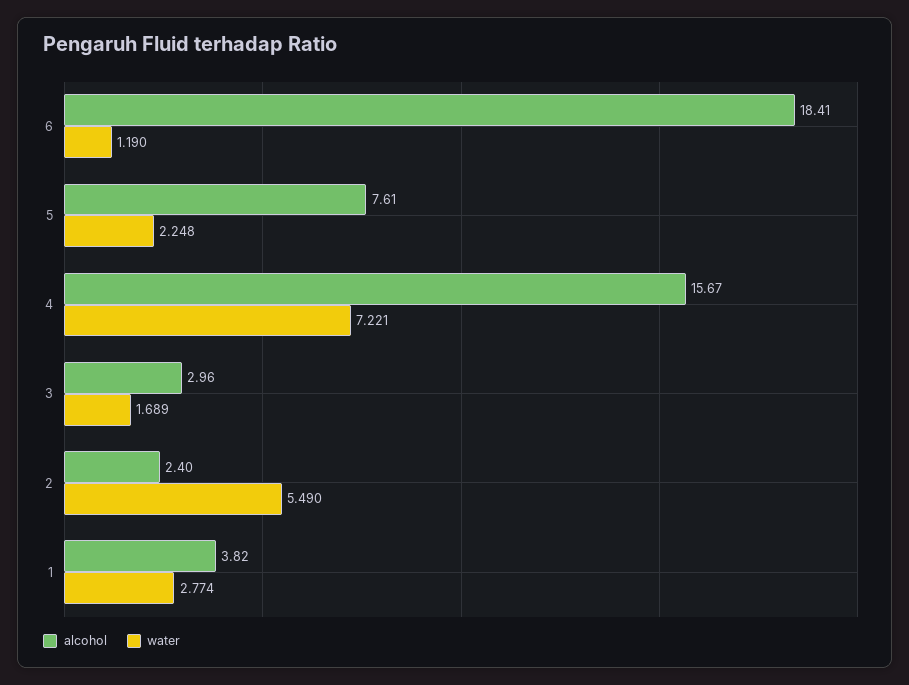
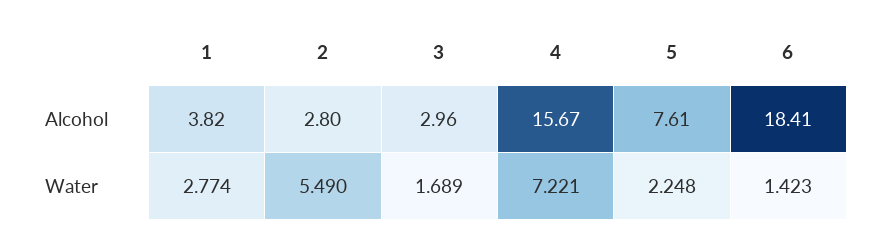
  {
    "alcohol": {
      "6": 18.41,
      "5": 7.61,
      "4": 15.67,
      "3": 2.96,
-     "2": 2.4,
+     "2": 2.8,
      "1": 3.82
    },
    "water": {
-     "6": 1.19,
+     "6": 1.423,
      "5": 2.248,
      "4": 7.221,
      "3": 1.689,
      "2": 5.49,
      "1": 2.774
    }
  }

